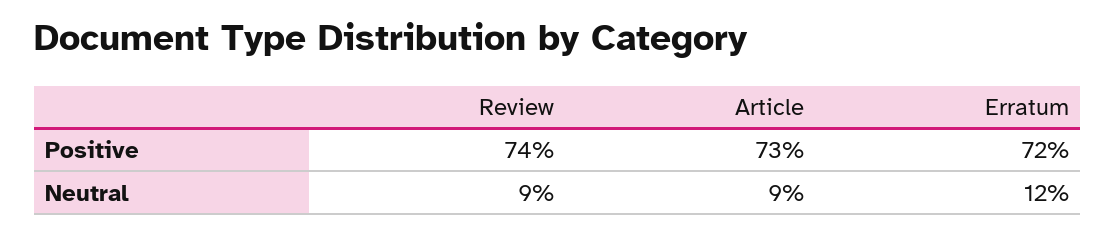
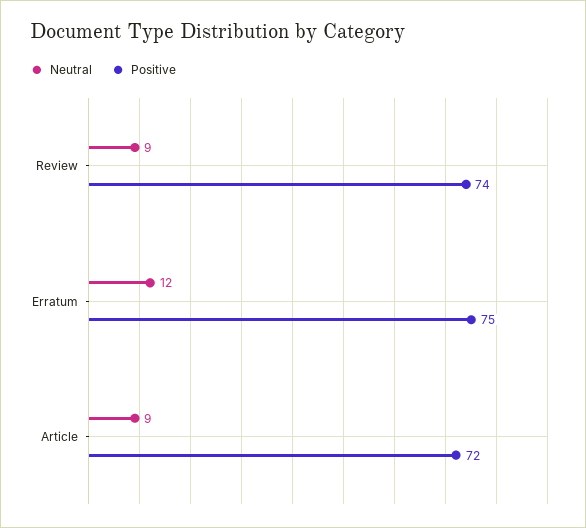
  {
    "Positive": {
      "Review": 74,
-     "Article": 73,
+     "Article": 72,
-     "Erratum": 72
+     "Erratum": 75
    },
    "Neutral": {
      "Review": 9,
      "Article": 9,
      "Erratum": 12
    }
  }

